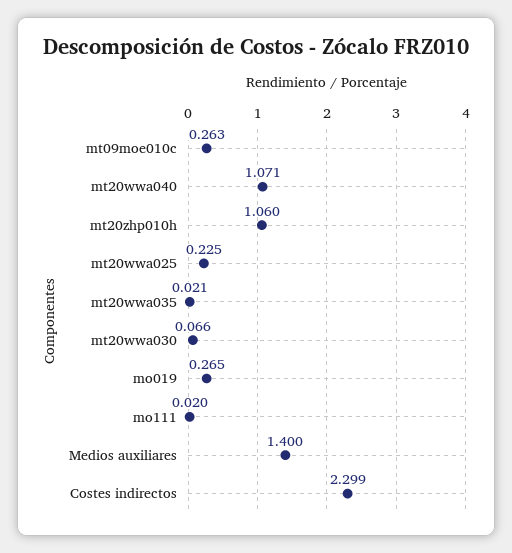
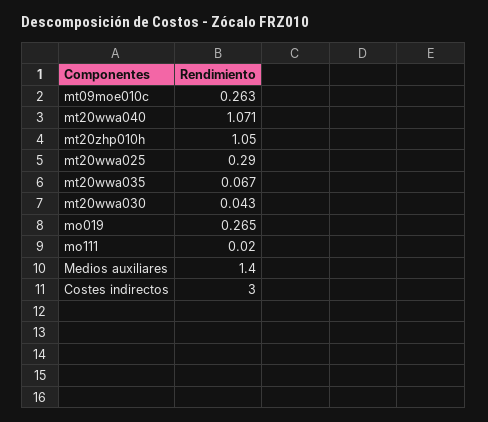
  {
    "mt09moe010c": 0.263,
    "mt20wwa040": 1.071,
-   "mt20zhp010h": 1.06,
+   "mt20zhp010h": 1.05,
-   "mt20wwa025": 0.225,
+   "mt20wwa025": 0.29,
-   "mt20wwa035": 0.021,
+   "mt20wwa035": 0.067,
-   "mt20wwa030": 0.066,
+   "mt20wwa030": 0.043,
    "mo019": 0.265,
    "mo111": 0.02,
    "Medios auxiliares": 1.4,
-   "Costes indirectos": 2.299
+   "Costes indirectos": 3
  }

